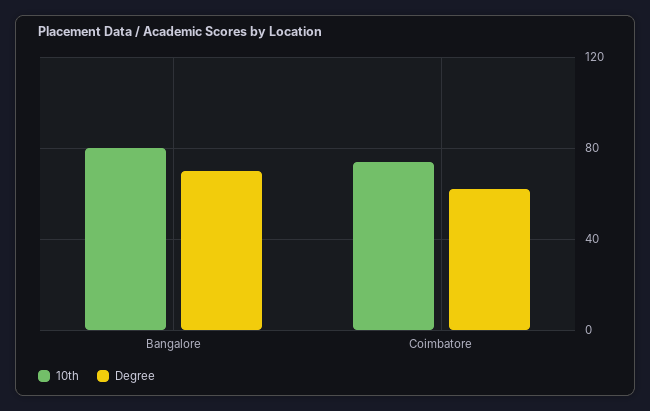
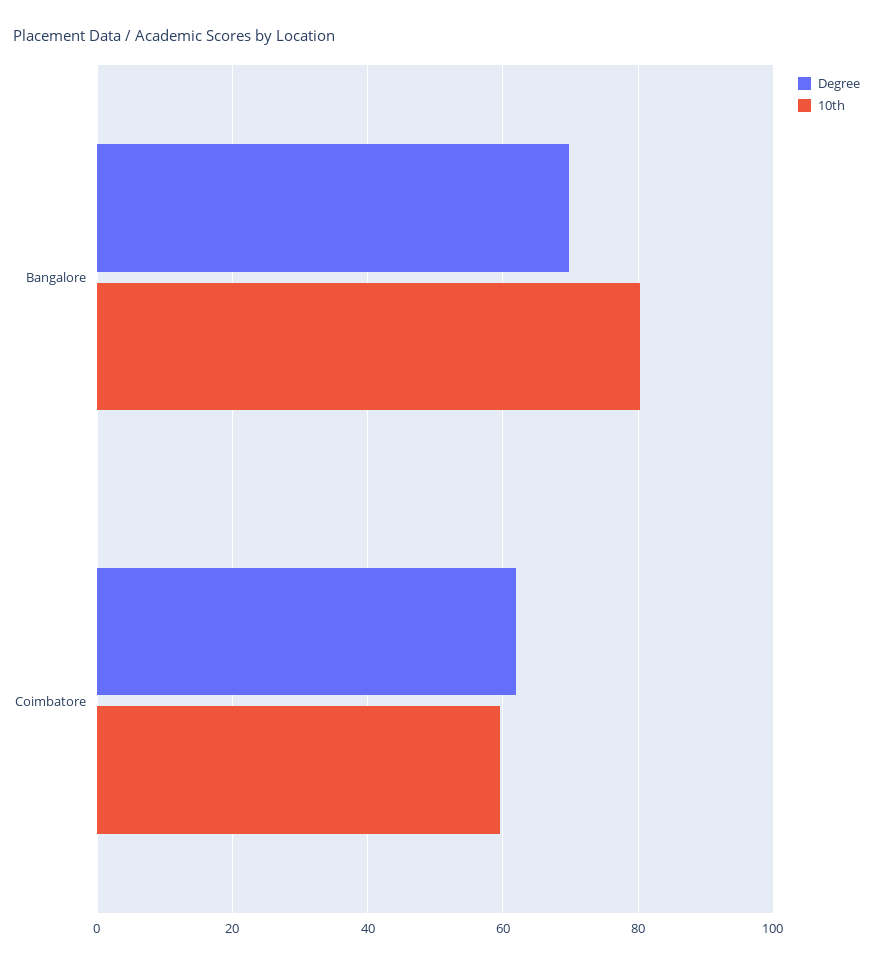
  {
    "10th": {
      "Bangalore": 80,
-     "Coimbatore": 75
+     "Coimbatore": 60
    },
    "Degree": {
      "Bangalore": 70,
      "Coimbatore": 62
    }
  }

